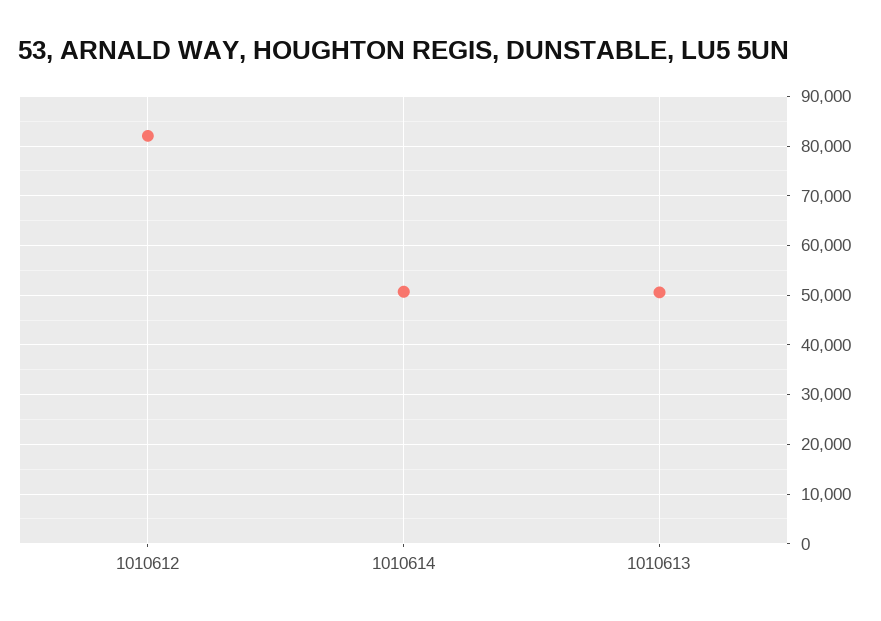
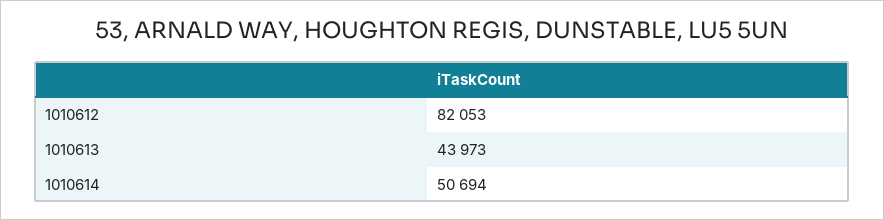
  {
    "1010612": 82053,
    "1010614": 50694,
-   "1010613": 50000
+   "1010613": 43973
  }

